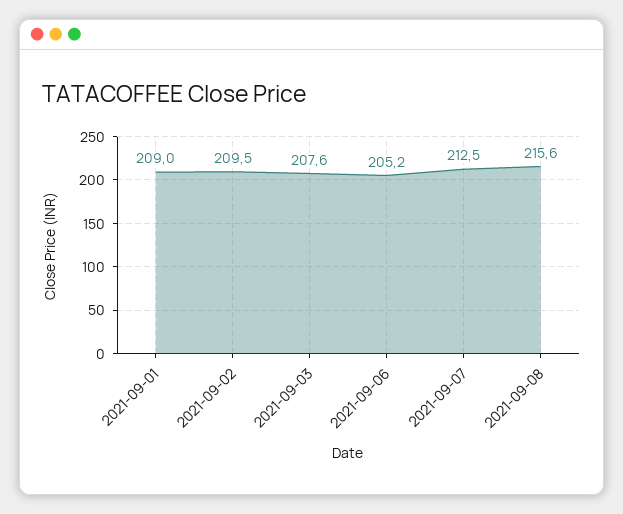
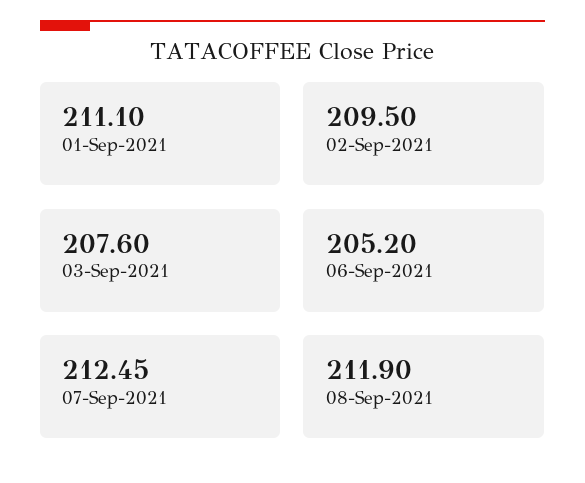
  {
-   "2021-09-01": 209,
+   "2021-09-01": 211.1,
    "2021-09-02": 209.5,
    "2021-09-03": 207.6,
    "2021-09-06": 205.2,
    "2021-09-07": 212.45,
-   "2021-09-08": 215.6
+   "2021-09-08": 211.9
  }

